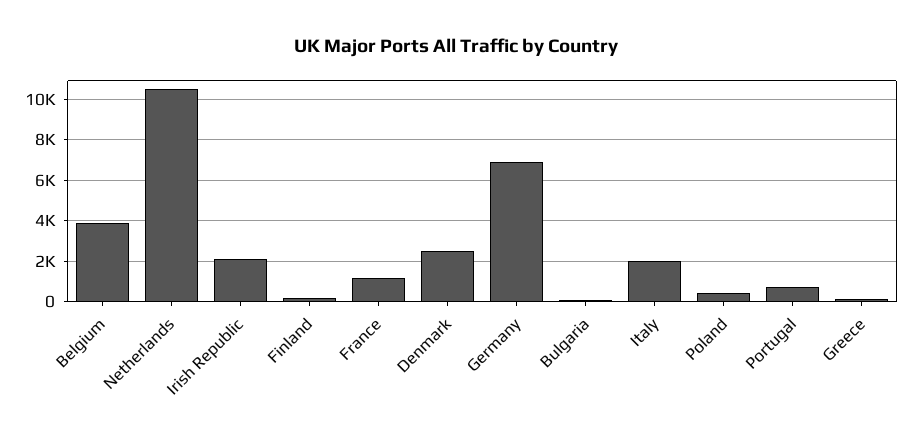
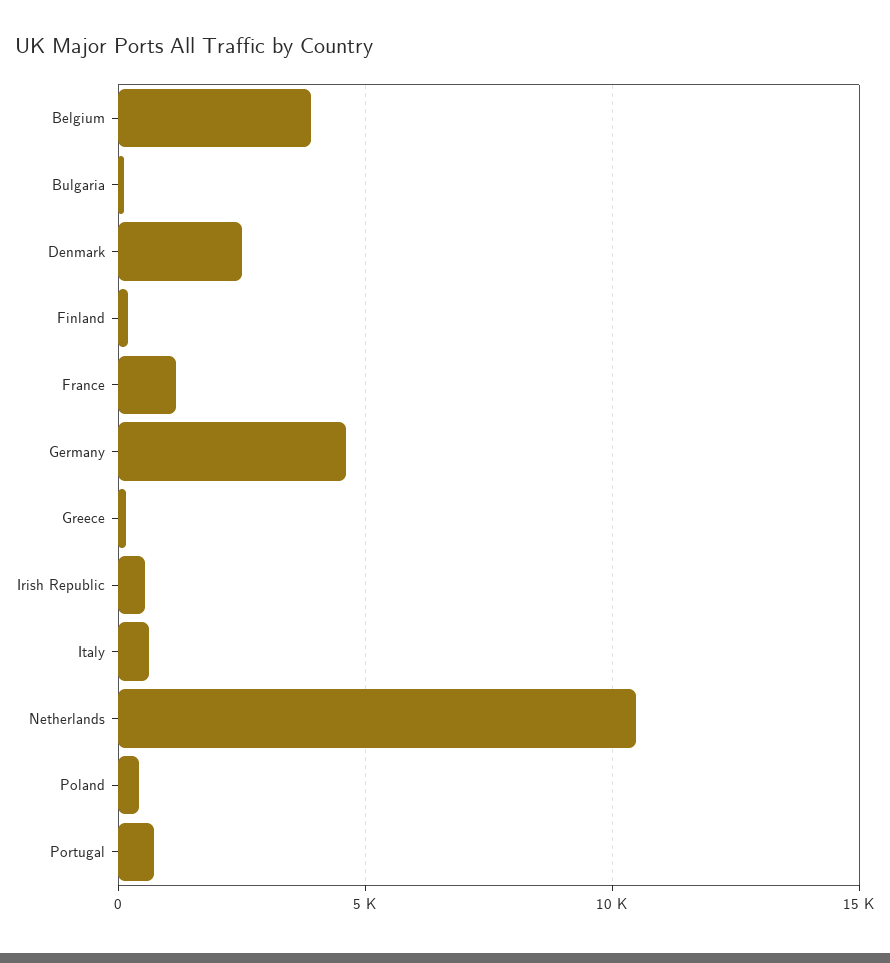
  {
    "Belgium": 4000,
    "Netherlands": 10500,
-   "Irish Republic": 2000,
+   "Irish Republic": 500,
    "Finland": 0,
    "France": 1000,
    "Denmark": 2500,
-   "Germany": 7000,
+   "Germany": 4500,
    "Bulgaria": 0,
-   "Italy": 2000,
+   "Italy": 500,
    "Poland": 500,
    "Portugal": 500,
    "Greece": 0
  }

